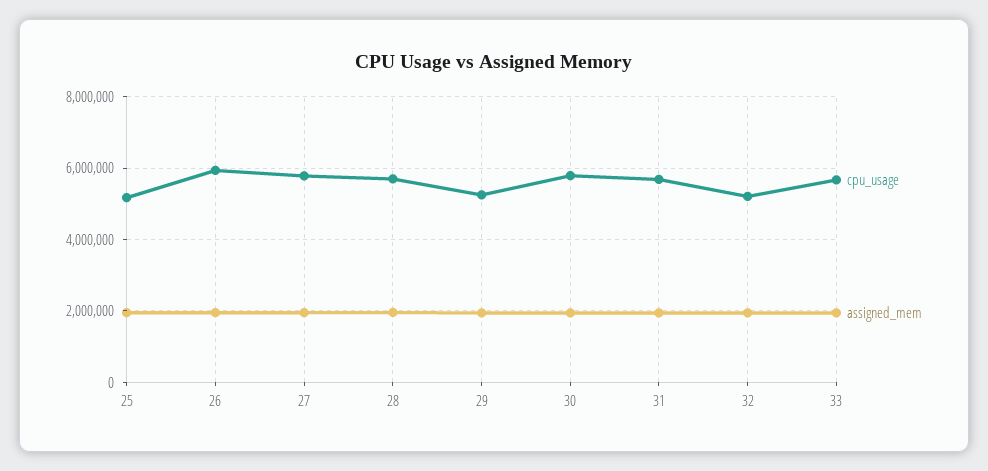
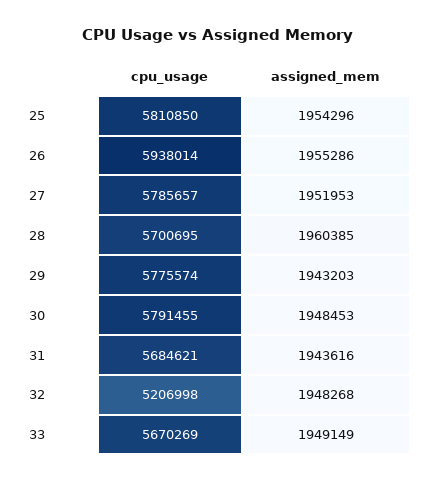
  {
    "cpu_usage": {
-     "25": 5200000,
+     "25": 5810850,
      "26": 5938014,
      "27": 5785657,
      "28": 5700695,
-     "29": 5200000,
+     "29": 5775574,
      "30": 5791455,
      "31": 5684621,
      "32": 5206998,
      "33": 5670269
    },
    "assigned_mem": {
      "25": 1954296,
      "26": 1955286,
      "27": 1951953,
      "28": 1960385,
      "29": 1943203,
      "30": 1948453,
      "31": 1943616,
      "32": 1948268,
      "33": 1949149
    }
  }

